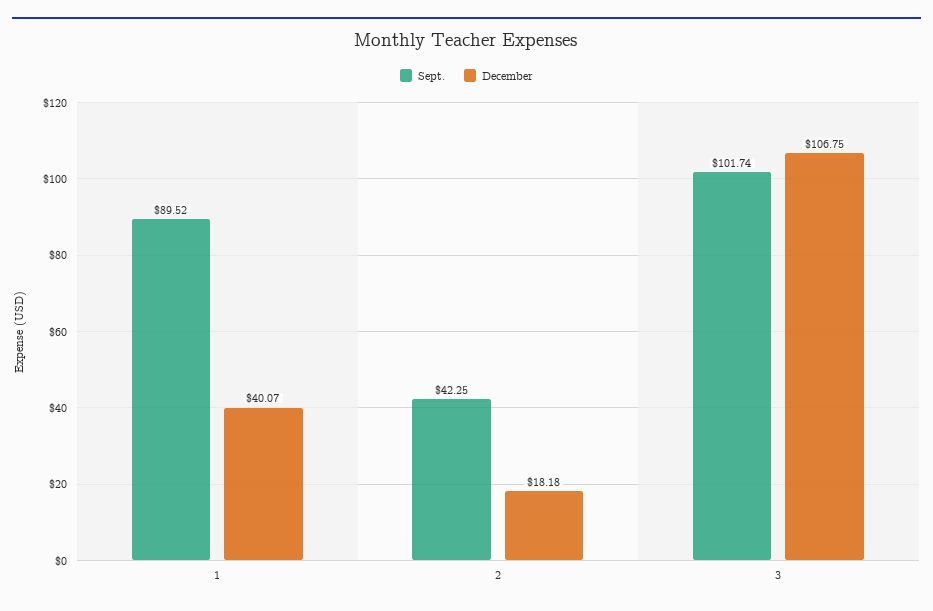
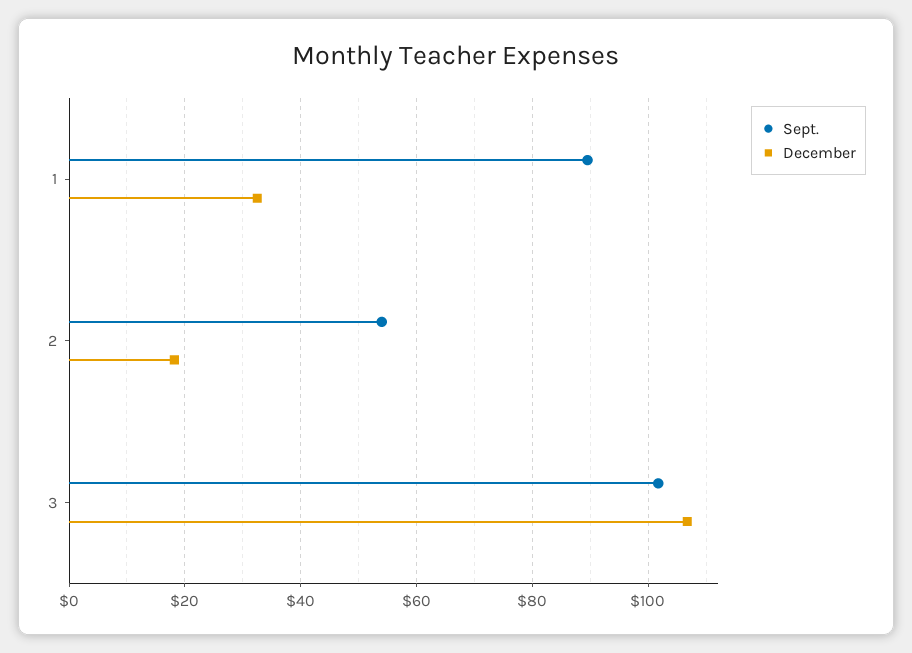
  {
    "Sept.": {
      "1": 89.52,
-     "2": 42.25,
+     "2": 54,
      "3": 101.74
    },
    "December": {
-     "1": 40.07,
+     "1": 32,
      "2": 18.18,
      "3": 106.75
    }
  }

